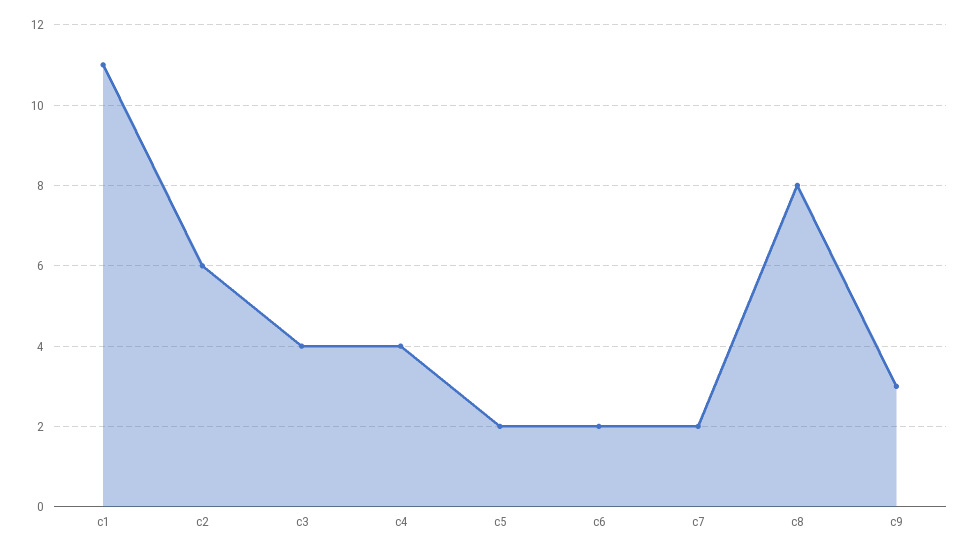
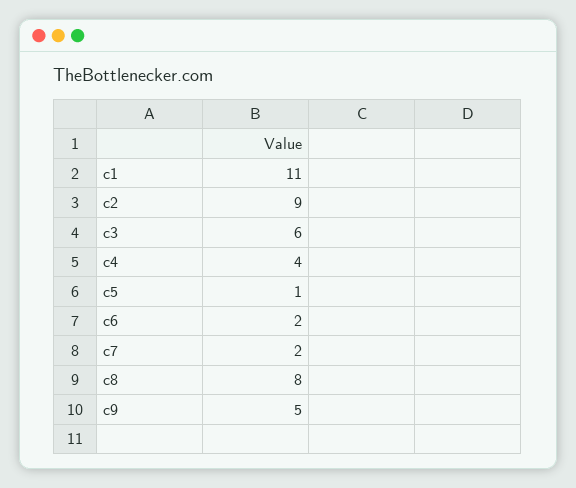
  {
    "c1": 11,
-   "c2": 6,
+   "c2": 9,
-   "c3": 4,
+   "c3": 6,
    "c4": 4,
-   "c5": 2,
+   "c5": 1,
    "c6": 2,
    "c7": 2,
    "c8": 8,
-   "c9": 3
+   "c9": 5
  }

